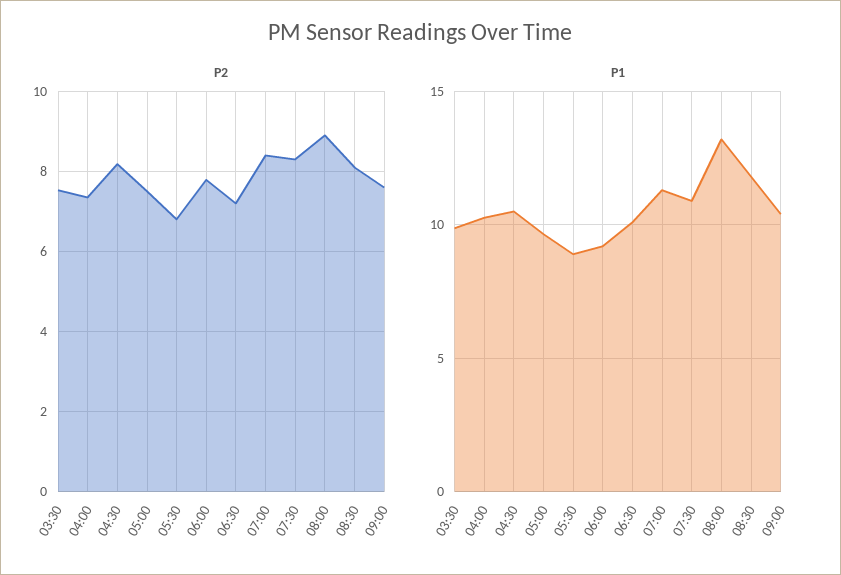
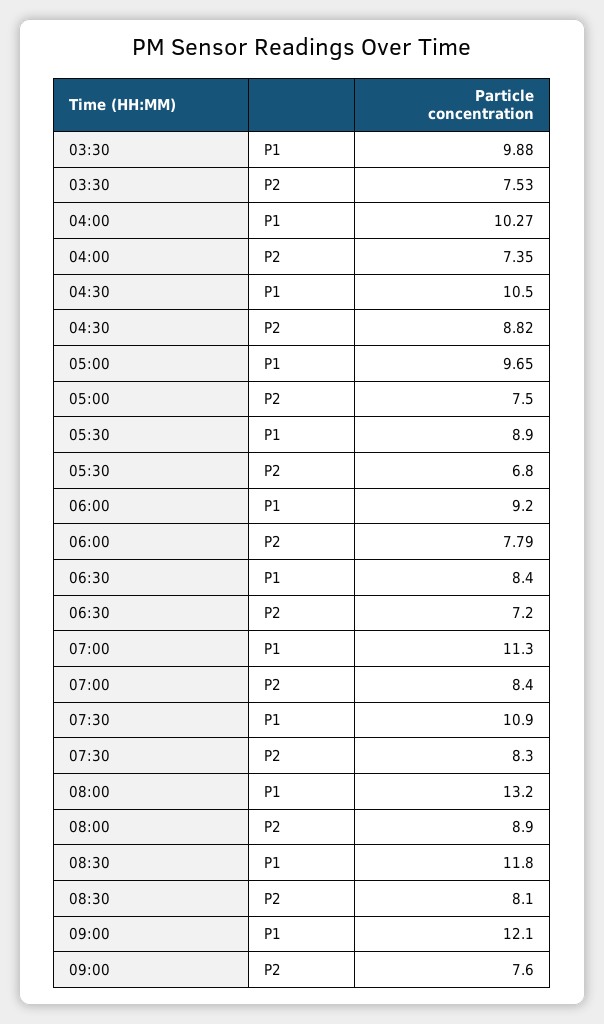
  {
    "P2": {
      "03:30": 7.53,
      "04:00": 7.35,
-     "04:30": 8.2,
+     "04:30": 8.82,
      "05:00": 7.5,
      "05:30": 6.8,
      "06:00": 7.79,
      "06:30": 7.2,
      "07:00": 8.4,
      "07:30": 8.3,
      "08:00": 8.9,
      "08:30": 8.1,
      "09:00": 7.6
    },
    "P1": {
      "03:30": 9.88,
      "04:00": 10.27,
      "04:30": 10.5,
      "05:00": 9.65,
      "05:30": 8.9,
      "06:00": 9.2,
-     "06:30": 10,
+     "06:30": 8.4,
      "07:00": 11.3,
      "07:30": 10.9,
      "08:00": 13.2,
      "08:30": 11.8,
-     "09:00": 10.5
+     "09:00": 12.1
    }
  }

